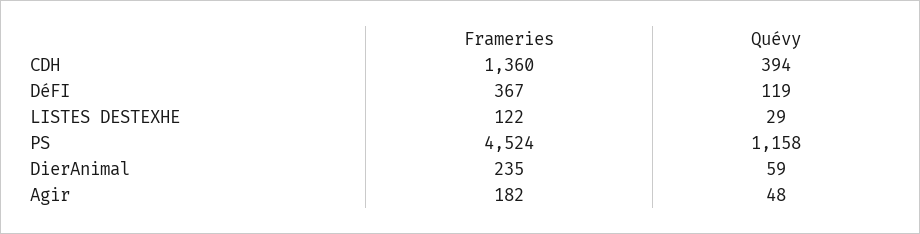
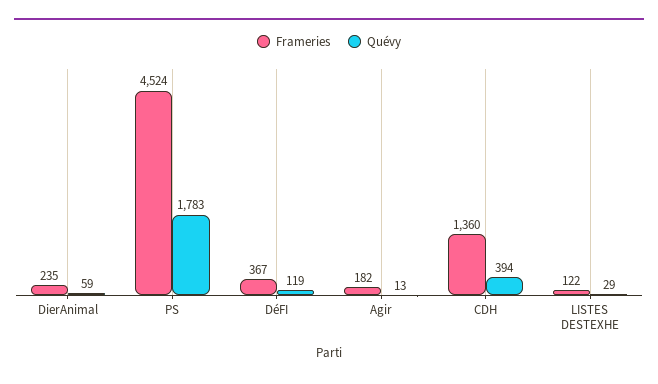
  {
    "Frameries": {
      "CDH": 1360,
      "DéFI": 367,
      "LISTES DESTEXHE": 122,
      "PS": 4524,
      "DierAnimal": 235,
      "Agir": 182
    },
    "Quévy": {
      "CDH": 394,
      "DéFI": 119,
      "LISTES DESTEXHE": 29,
-     "PS": 1158,
+     "PS": 1783,
      "DierAnimal": 59,
-     "Agir": 48
+     "Agir": 13
    }
  }

